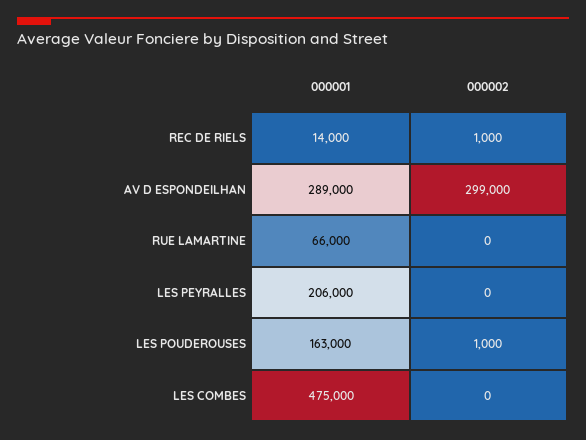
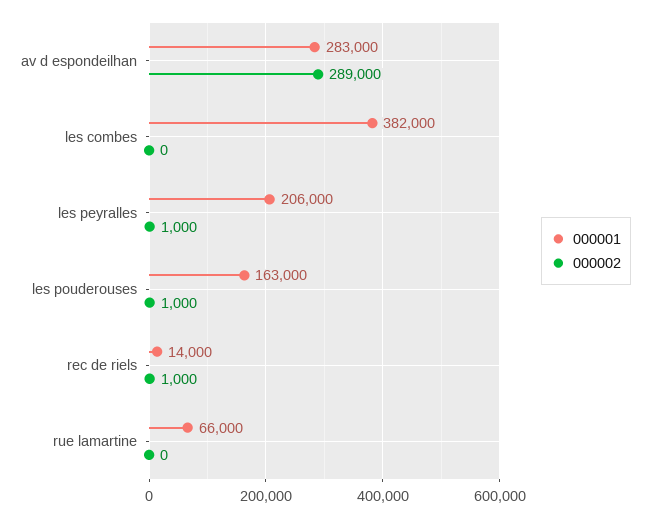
  {
    "000001": {
      "REC DE RIELS": 14000,
-     "AV D ESPONDEILHAN": 289000,
+     "AV D ESPONDEILHAN": 283000,
      "RUE LAMARTINE": 66000,
      "LES PEYRALLES": 206000,
      "LES POUDEROUSES": 163000,
-     "LES COMBES": 475000
+     "LES COMBES": 382000
    },
    "000002": {
      "REC DE RIELS": 1000,
-     "AV D ESPONDEILHAN": 299000,
+     "AV D ESPONDEILHAN": 289000,
      "RUE LAMARTINE": 0,
-     "LES PEYRALLES": 0,
+     "LES PEYRALLES": 1000,
      "LES POUDEROUSES": 1000,
      "LES COMBES": 0
    }
  }

